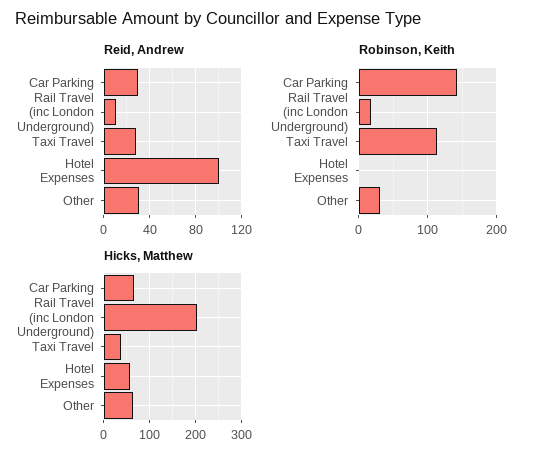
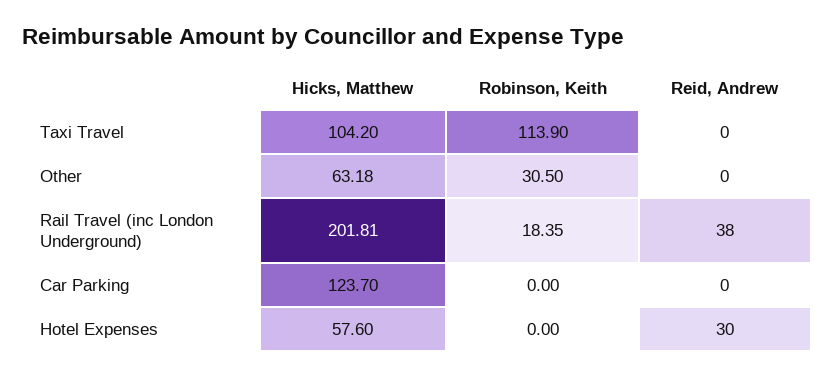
  {
    "Reid, Andrew": {
-     "Car Parking": 30,
+     "Car Parking": 0,
-     "Rail Travel (inc London Underground)": 10,
+     "Rail Travel (inc London Underground)": 38,
-     "Taxi Travel": 30,
+     "Taxi Travel": 0,
-     "Hotel Expenses": 100,
+     "Hotel Expenses": 30,
-     "Other": 30
+     "Other": 0
    },
    "Robinson, Keith": {
-     "Car Parking": 140,
+     "Car Parking": 0,
      "Rail Travel (inc London Underground)": 18.35,
      "Taxi Travel": 113.9,
      "Hotel Expenses": 0,
      "Other": 30.5
    },
    "Hicks, Matthew": {
-     "Car Parking": 60,
+     "Car Parking": 123.7,
      "Rail Travel (inc London Underground)": 201.81,
-     "Taxi Travel": 40,
+     "Taxi Travel": 104.2,
      "Hotel Expenses": 57.6,
      "Other": 63.18
    }
  }

